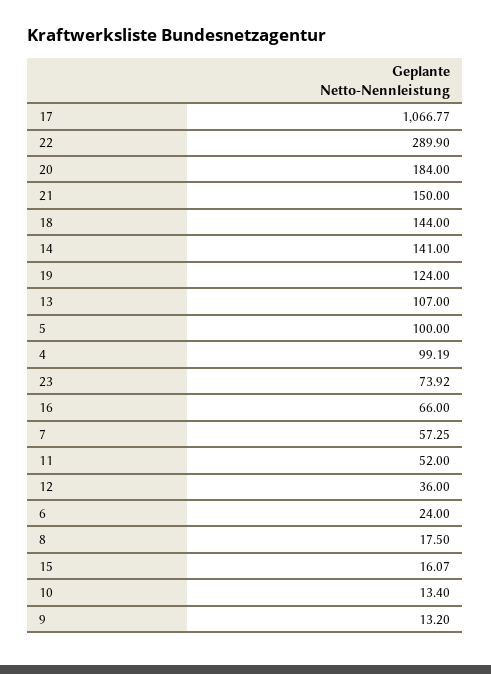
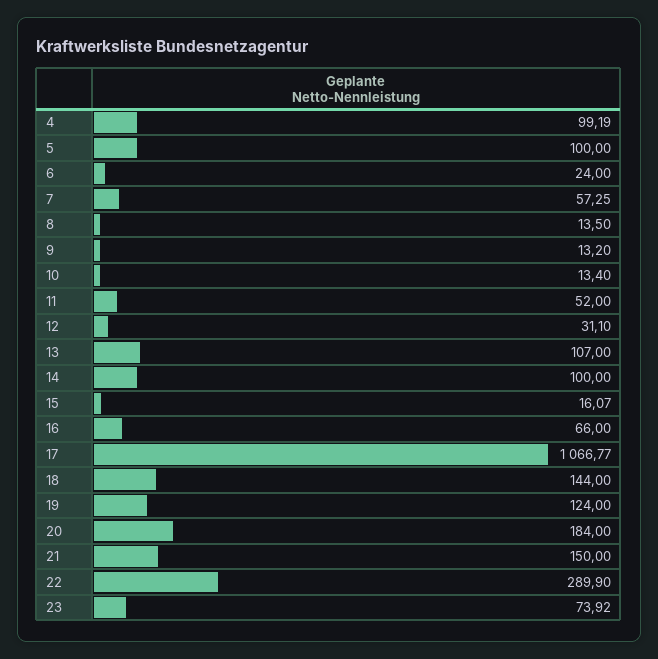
  {
    "17": 1066.77,
    "22": 289.9,
    "20": 184,
    "21": 150,
    "18": 144,
-   "14": 141,
+   "14": 100,
    "19": 124,
    "13": 107,
    "5": 100,
    "4": 99.19,
    "23": 73.92,
    "16": 66,
    "7": 57.25,
    "11": 52,
-   "12": 36,
+   "12": 31.1,
    "6": 24,
-   "8": 17.5,
+   "8": 13.5,
    "15": 16.07,
    "10": 13.4,
    "9": 13.2
  }

